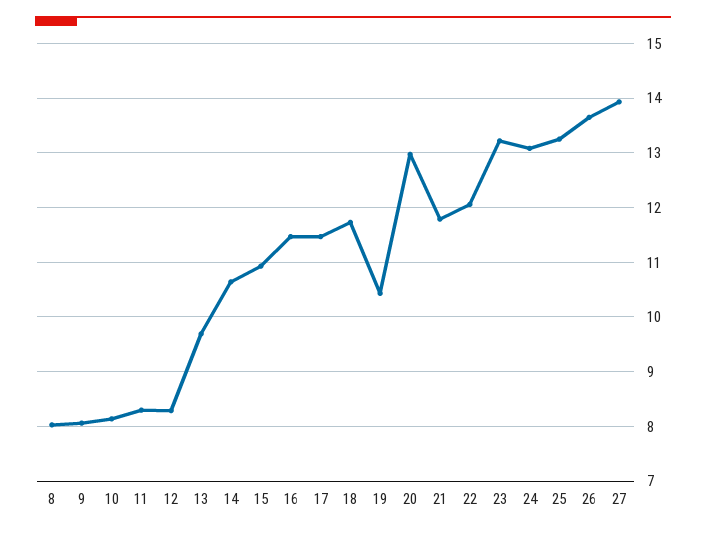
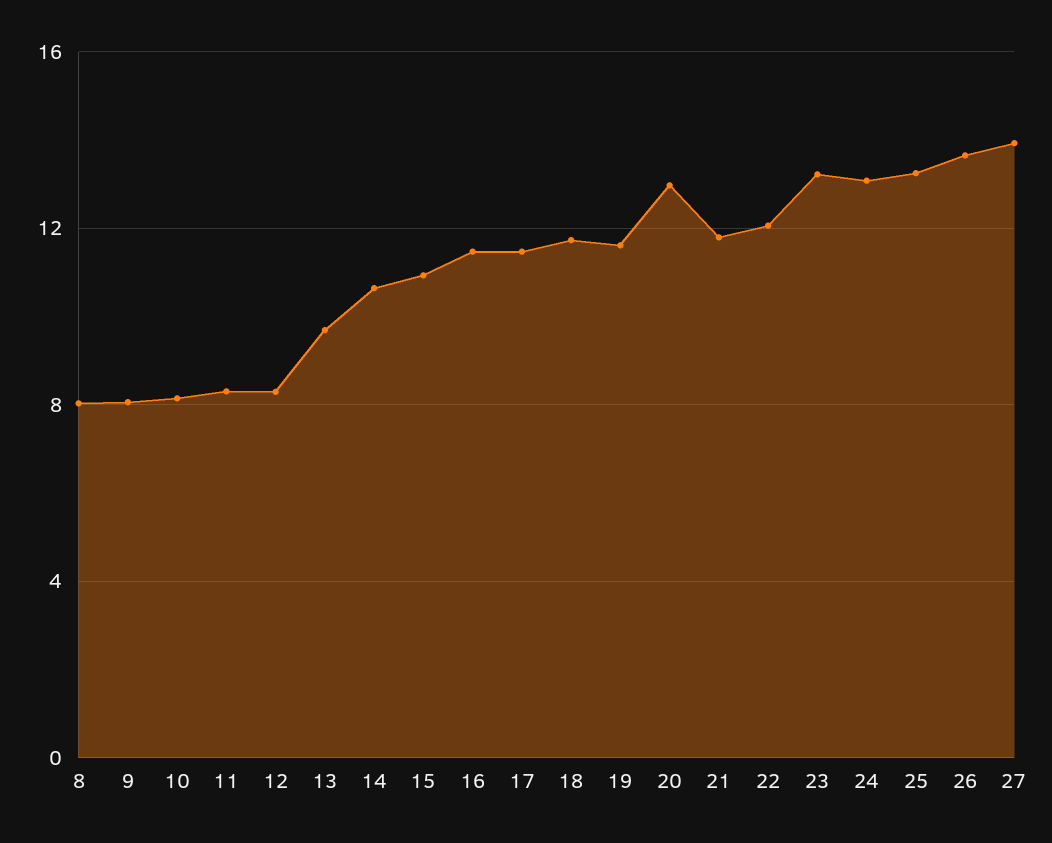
  {
    "8": 8,
    "9": 8,
    "10": 8.2,
    "11": 8.4,
    "12": 8.2,
    "13": 9.6,
    "14": 10.6,
    "15": 11,
    "16": 11.4,
    "17": 11.4,
    "18": 11.8,
-   "19": 10.4,
+   "19": 11.5,
    "20": 13,
    "21": 11.8,
    "22": 12,
    "23": 13.2,
    "24": 13,
    "25": 13.2,
    "26": 13.6,
    "27": 14
  }

